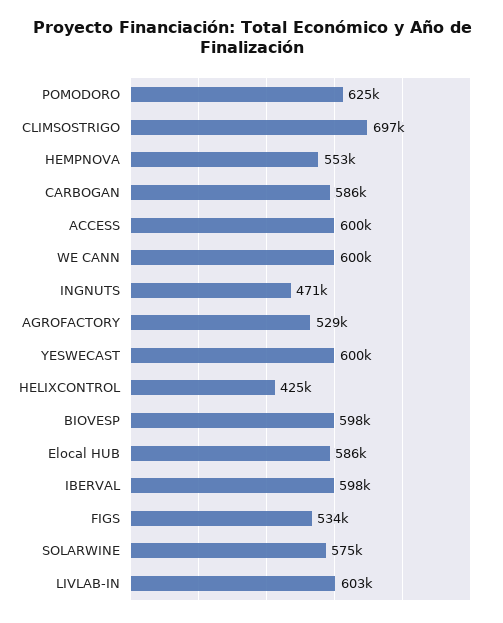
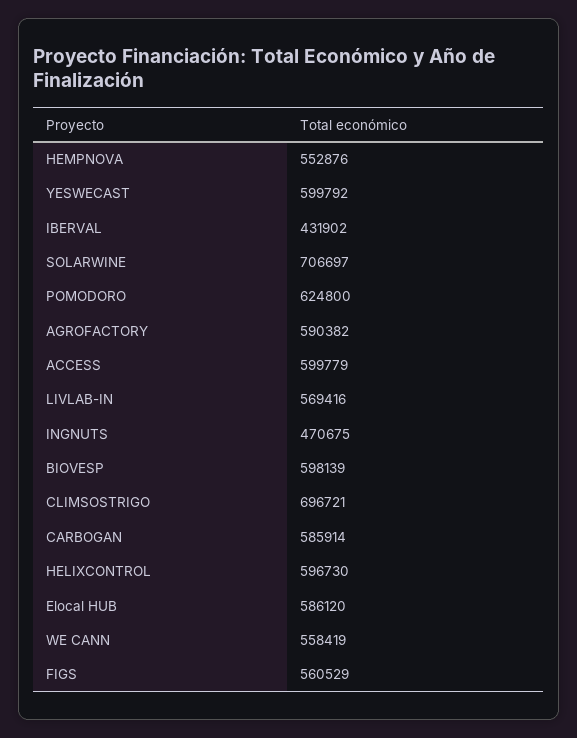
  {
    "POMODORO": 624800,
    "CLIMSOSTRIGO": 696721,
    "HEMPNOVA": 552876,
    "CARBOGAN": 585914,
    "ACCESS": 599779,
-   "WE CANN": 600000,
+   "WE CANN": 558419,
    "INGNUTS": 470675,
-   "AGROFACTORY": 529000,
+   "AGROFACTORY": 590382,
    "YESWECAST": 599792,
-   "HELIXCONTROL": 425000,
+   "HELIXCONTROL": 596730,
    "BIOVESP": 598139,
    "Elocal HUB": 586120,
-   "IBERVAL": 598000,
+   "IBERVAL": 431902,
-   "FIGS": 534000,
+   "FIGS": 560529,
-   "SOLARWINE": 575000,
+   "SOLARWINE": 706697,
-   "LIVLAB-IN": 603000
+   "LIVLAB-IN": 569416
  }

